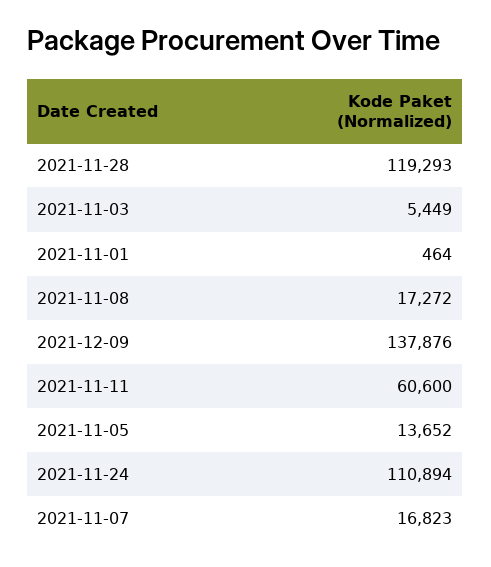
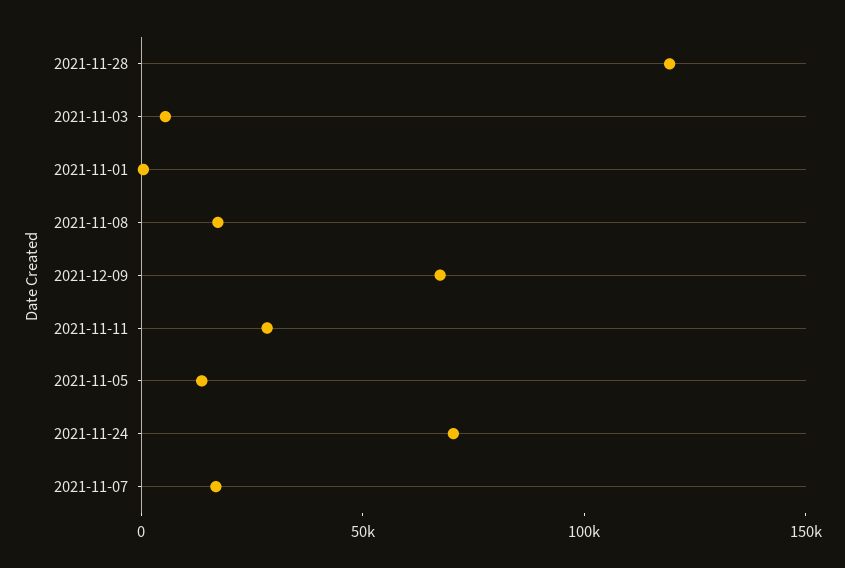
  {
    "2021-11-28": 119293,
    "2021-11-03": 5449,
    "2021-11-01": 464,
    "2021-11-08": 17272,
-   "2021-12-09": 137876,
+   "2021-12-09": 70000,
-   "2021-11-11": 60600,
+   "2021-11-11": 30000,
    "2021-11-05": 13652,
-   "2021-11-24": 110894,
+   "2021-11-24": 70000,
    "2021-11-07": 16823
  }

